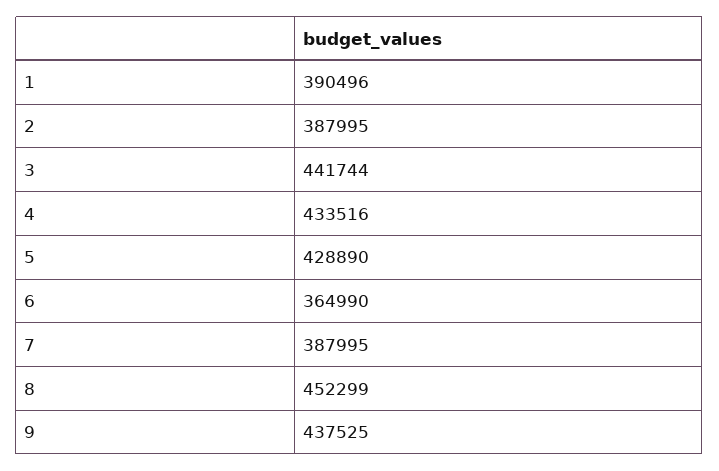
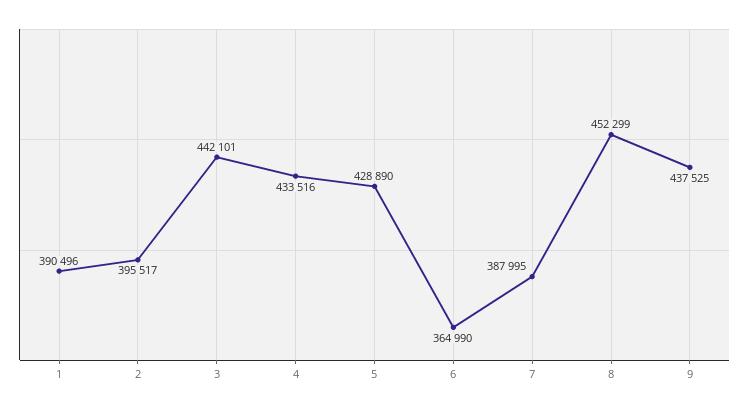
  {
    "1": 390496,
-   "2": 387995,
+   "2": 395517,
-   "3": 441744,
+   "3": 442101,
    "4": 433516,
    "5": 428890,
    "6": 364990,
    "7": 387995,
    "8": 452299,
    "9": 437525
  }

